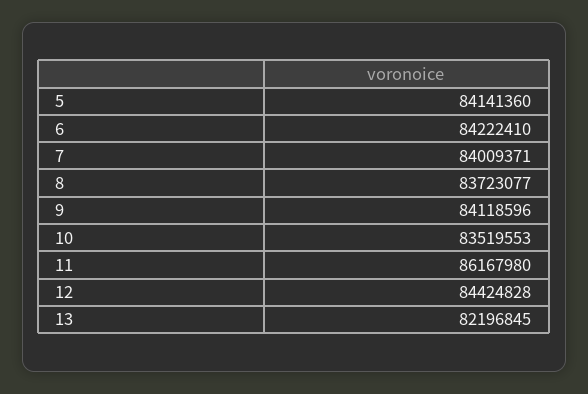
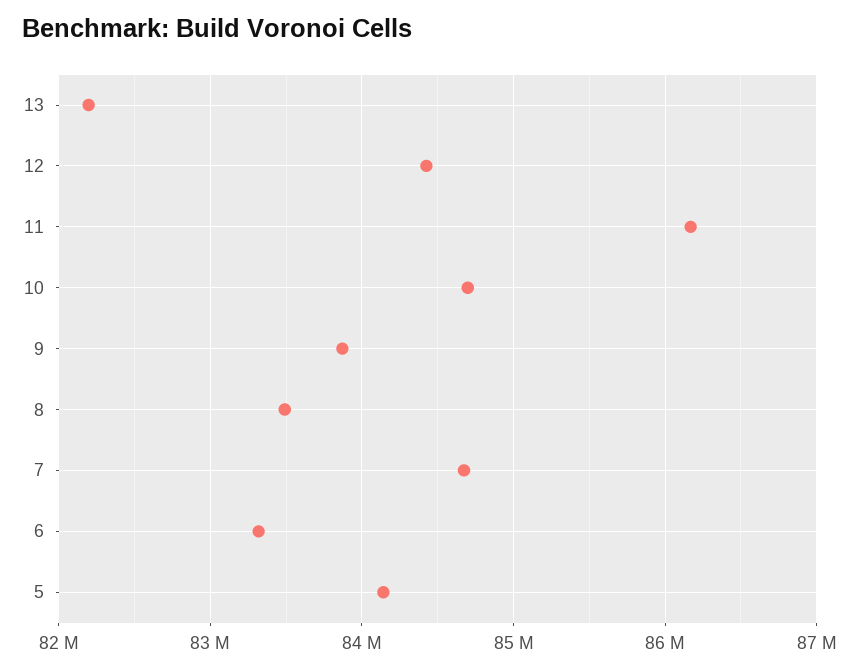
  {
    "5": 84141360,
-   "6": 84222410,
+   "6": 83300000,
-   "7": 84009371,
+   "7": 84700000,
-   "8": 83723077,
+   "8": 83500000,
-   "9": 84118596,
+   "9": 83900000,
-   "10": 83519553,
+   "10": 84700000,
    "11": 86167980,
    "12": 84424828,
    "13": 82196845
  }

